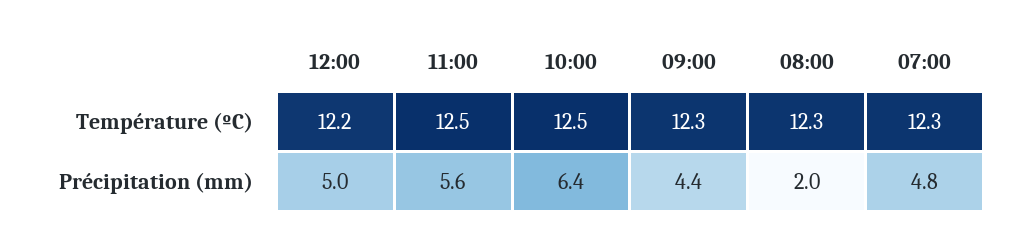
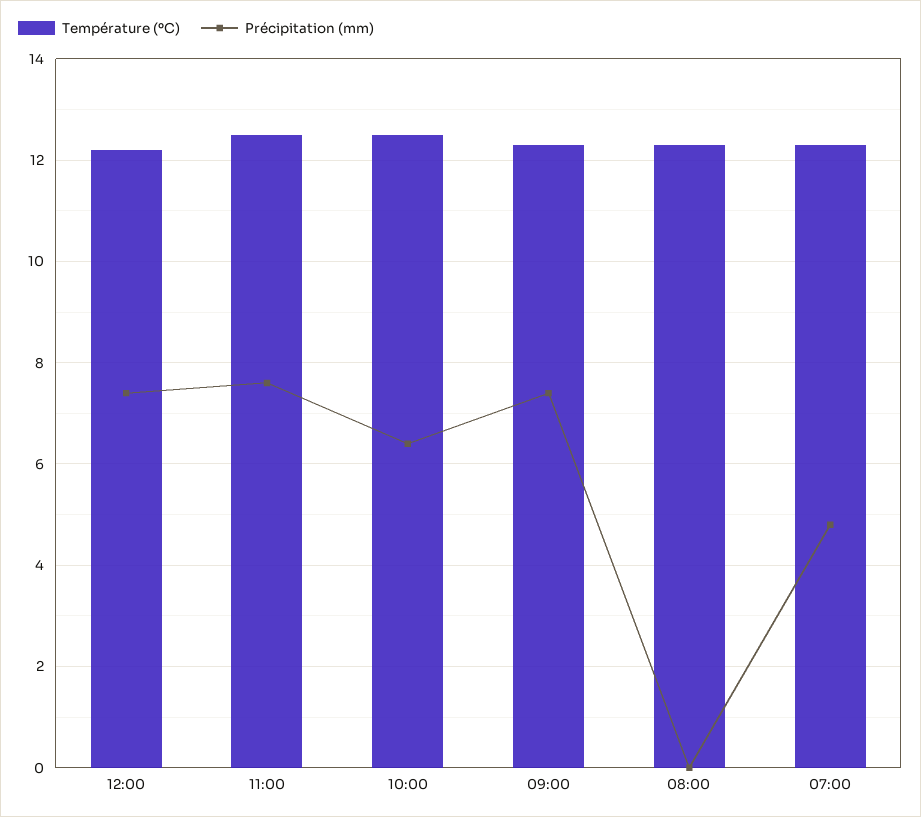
  {
    "Température (ºC)": {
      "12:00": 12.2,
      "11:00": 12.5,
      "10:00": 12.5,
      "09:00": 12.3,
      "08:00": 12.3,
      "07:00": 12.3
    },
    "Précipitation (mm)": {
-     "12:00": 5,
+     "12:00": 7.5,
-     "11:00": 5.6,
+     "11:00": 7.5,
      "10:00": 6.4,
-     "09:00": 4.4,
+     "09:00": 7.5,
-     "08:00": 2,
+     "08:00": 0,
      "07:00": 4.8
    }
  }

